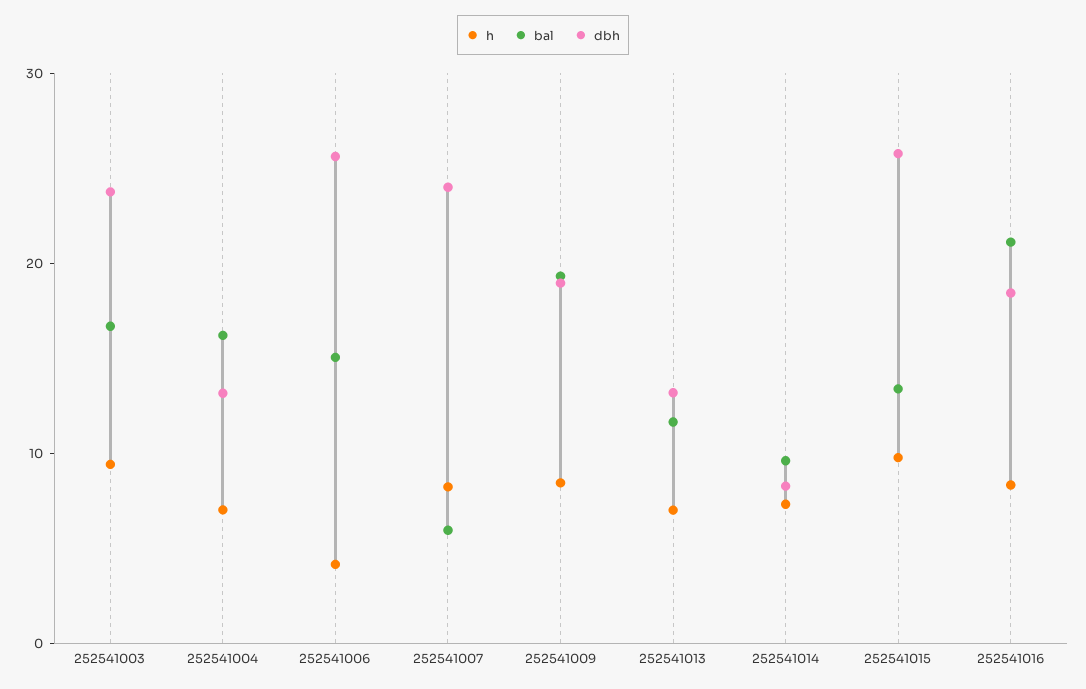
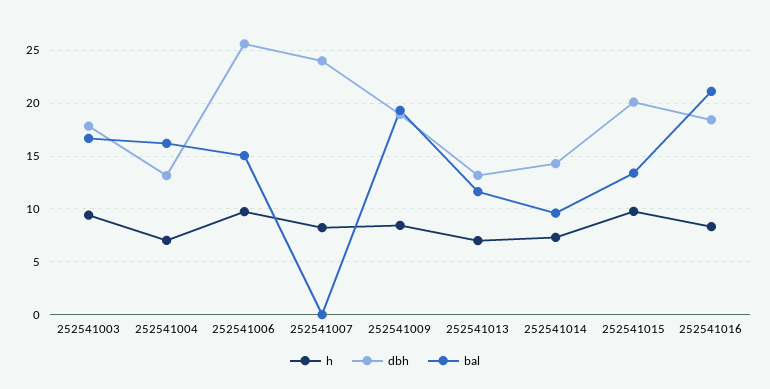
  {
    "h": {
      "252541003": 9,
      "252541004": 7,
-     "252541006": 4,
+     "252541006": 10,
      "252541007": 8,
      "252541009": 8,
      "252541013": 7,
      "252541014": 7,
      "252541015": 10,
      "252541016": 8
    },
    "bal": {
      "252541003": 17,
      "252541004": 16,
      "252541006": 15,
-     "252541007": 6,
+     "252541007": 0,
      "252541009": 19,
      "252541013": 12,
      "252541014": 10,
      "252541015": 13,
      "252541016": 21
    },
    "dbh": {
-     "252541003": 24,
+     "252541003": 18,
      "252541004": 13,
      "252541006": 26,
      "252541007": 24,
      "252541009": 19,
      "252541013": 13,
-     "252541014": 8,
+     "252541014": 14,
-     "252541015": 26,
+     "252541015": 20,
      "252541016": 18
    }
  }

